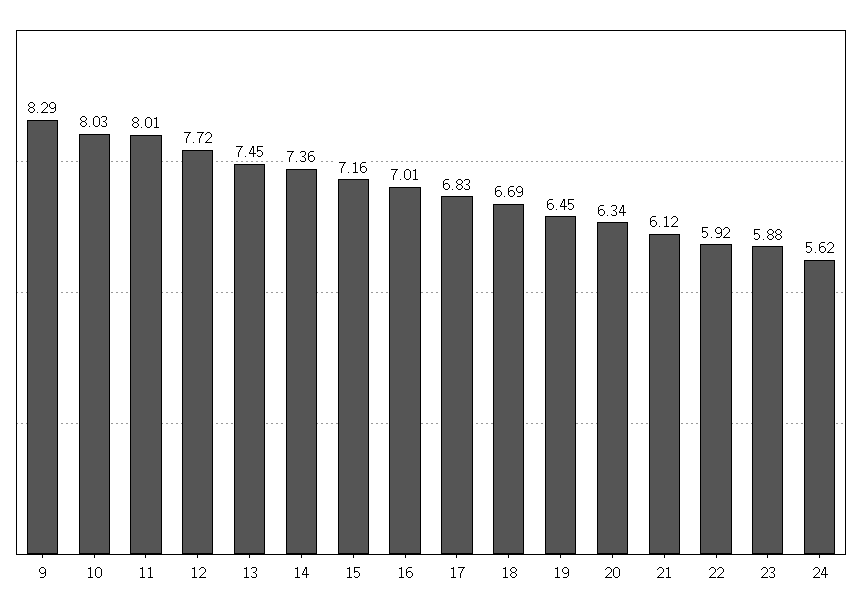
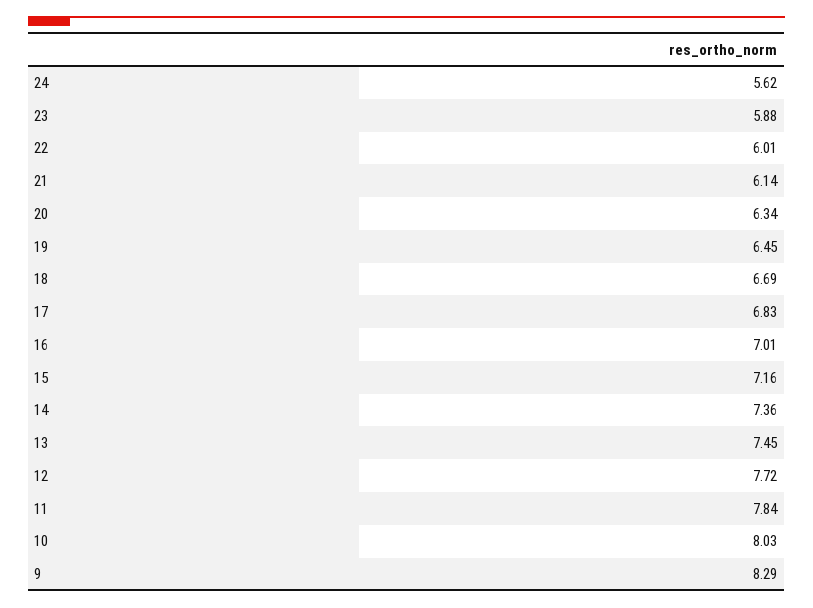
  {
    "9": 8.29,
    "10": 8.03,
-   "11": 8.01,
+   "11": 7.84,
    "12": 7.72,
    "13": 7.45,
    "14": 7.36,
    "15": 7.16,
    "16": 7.01,
    "17": 6.83,
    "18": 6.69,
    "19": 6.45,
    "20": 6.34,
-   "21": 6.12,
+   "21": 6.14,
-   "22": 5.92,
+   "22": 6.01,
    "23": 5.88,
    "24": 5.62
  }

